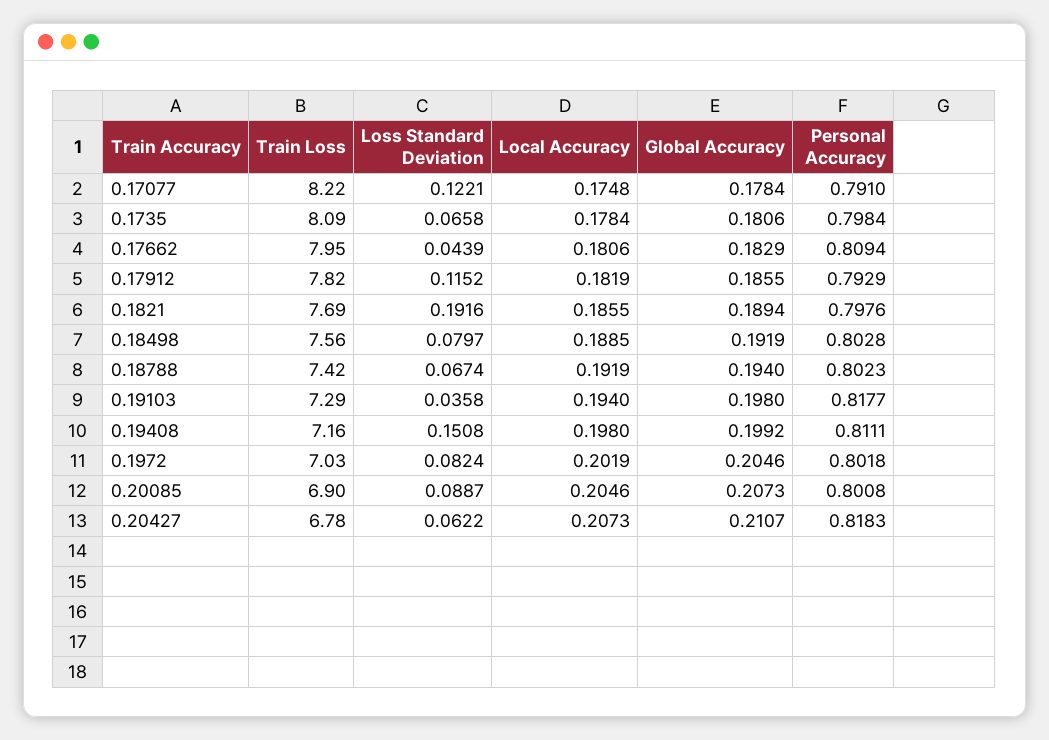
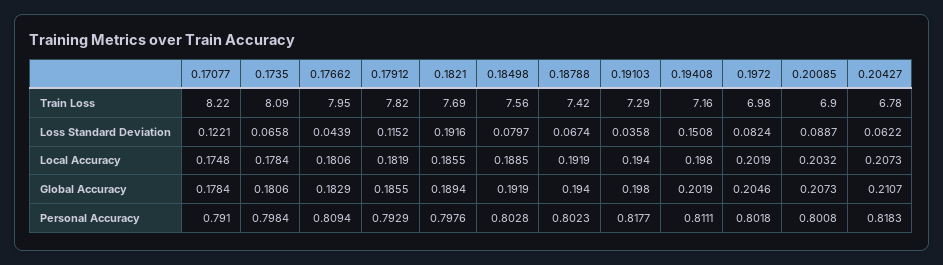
  {
    "Train Loss": {
      "0.17077": 8.22,
      "0.1735": 8.09,
      "0.17662": 7.95,
      "0.17912": 7.82,
      "0.1821": 7.69,
      "0.18498": 7.56,
      "0.18788": 7.42,
      "0.19103": 7.29,
      "0.19408": 7.16,
-     "0.1972": 7.03,
+     "0.1972": 6.98,
      "0.20085": 6.9,
      "0.20427": 6.78
    },
    "Loss Standard Deviation": {
      "0.17077": 0.1221,
      "0.1735": 0.0658,
      "0.17662": 0.0439,
      "0.17912": 0.1152,
      "0.1821": 0.1916,
      "0.18498": 0.0797,
      "0.18788": 0.0674,
      "0.19103": 0.0358,
      "0.19408": 0.1508,
      "0.1972": 0.0824,
      "0.20085": 0.0887,
      "0.20427": 0.0622
    },
    "Local Accuracy": {
      "0.17077": 0.1748,
      "0.1735": 0.1784,
      "0.17662": 0.1806,
      "0.17912": 0.1819,
      "0.1821": 0.1855,
      "0.18498": 0.1885,
      "0.18788": 0.1919,
      "0.19103": 0.194,
      "0.19408": 0.198,
      "0.1972": 0.2019,
-     "0.20085": 0.2046,
+     "0.20085": 0.2032,
      "0.20427": 0.2073
    },
    "Global Accuracy": {
      "0.17077": 0.1784,
      "0.1735": 0.1806,
      "0.17662": 0.1829,
      "0.17912": 0.1855,
      "0.1821": 0.1894,
      "0.18498": 0.1919,
      "0.18788": 0.194,
      "0.19103": 0.198,
-     "0.19408": 0.1992,
+     "0.19408": 0.2019,
      "0.1972": 0.2046,
      "0.20085": 0.2073,
      "0.20427": 0.2107
    },
    "Personal Accuracy": {
      "0.17077": 0.791,
      "0.1735": 0.7984,
      "0.17662": 0.8094,
      "0.17912": 0.7929,
      "0.1821": 0.7976,
      "0.18498": 0.8028,
      "0.18788": 0.8023,
      "0.19103": 0.8177,
      "0.19408": 0.8111,
      "0.1972": 0.8018,
      "0.20085": 0.8008,
      "0.20427": 0.8183
    }
  }

